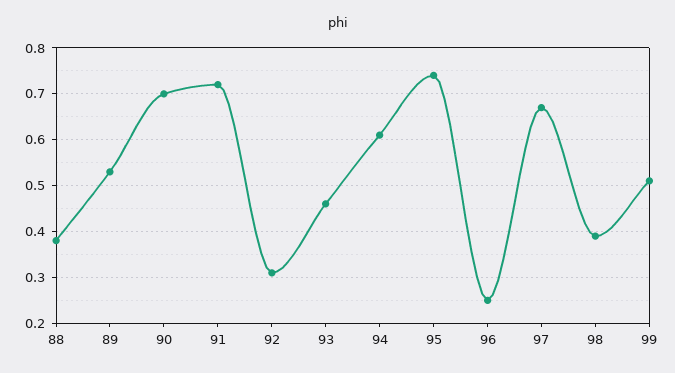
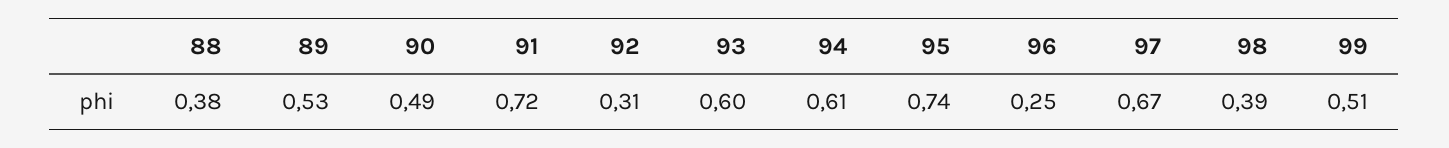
  {
    "88": 0.38,
    "89": 0.53,
-   "90": 0.7,
+   "90": 0.49,
    "91": 0.72,
    "92": 0.31,
-   "93": 0.45,
+   "93": 0.6,
    "94": 0.61,
    "95": 0.74,
    "96": 0.25,
    "97": 0.67,
    "98": 0.39,
    "99": 0.51
  }

